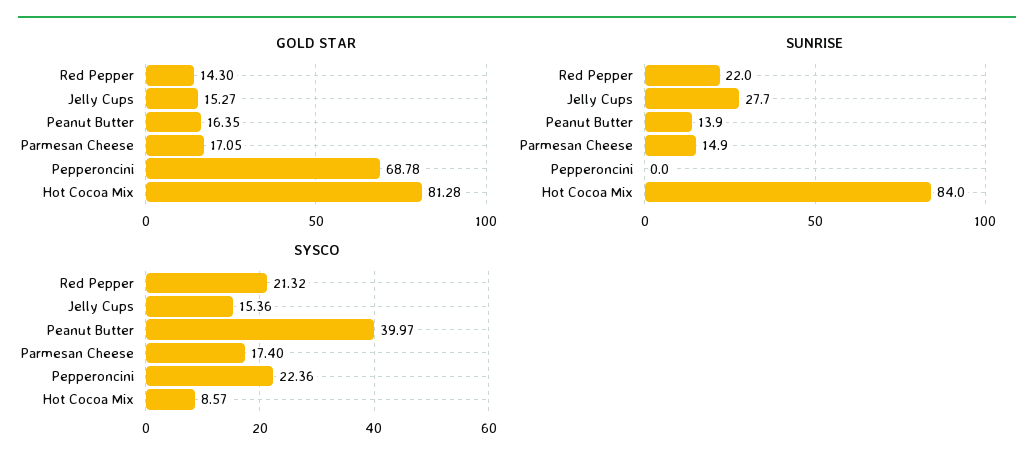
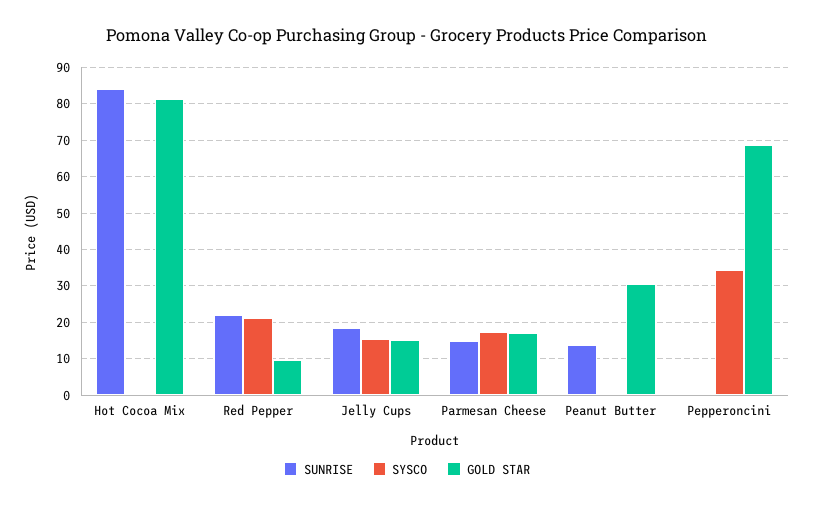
  {
    "GOLD STAR": {
-     "Red Pepper": 14.3,
+     "Red Pepper": 10,
      "Jelly Cups": 15.27,
-     "Peanut Butter": 16.35,
+     "Peanut Butter": 30,
      "Parmesan Cheese": 17.05,
      "Pepperoncini": 68.78,
      "Hot Cocoa Mix": 81.28
    },
    "SUNRISE": {
      "Red Pepper": 22,
-     "Jelly Cups": 27.7,
+     "Jelly Cups": 18,
      "Peanut Butter": 13.9,
      "Parmesan Cheese": 14.9,
      "Pepperoncini": 0,
      "Hot Cocoa Mix": 84
    },
    "SYSCO": {
      "Red Pepper": 21.32,
      "Jelly Cups": 15.36,
-     "Peanut Butter": 39.97,
+     "Peanut Butter": 0,
      "Parmesan Cheese": 17.4,
-     "Pepperoncini": 22.36,
+     "Pepperoncini": 34,
-     "Hot Cocoa Mix": 8.57
+     "Hot Cocoa Mix": 0
    }
  }

